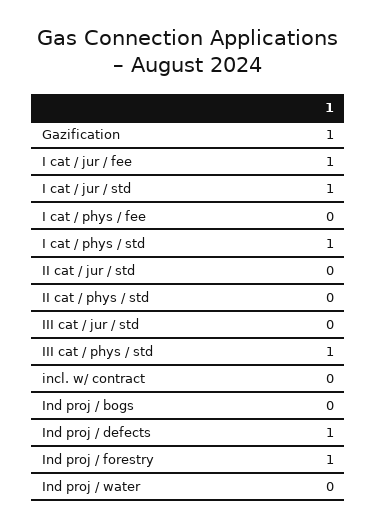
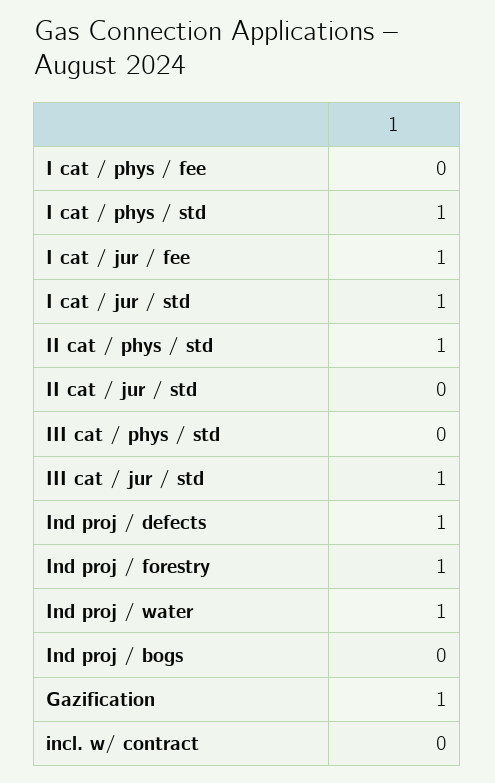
  {
    "Gazification": 1,
    "I cat / jur / fee": 1,
    "I cat / jur / std": 1,
    "I cat / phys / fee": 0,
    "I cat / phys / std": 1,
    "II cat / jur / std": 0,
-   "II cat / phys / std": 0,
+   "II cat / phys / std": 1,
-   "III cat / jur / std": 0,
+   "III cat / jur / std": 1,
-   "III cat / phys / std": 1,
+   "III cat / phys / std": 0,
    "incl. w/ contract": 0,
    "Ind proj / bogs": 0,
    "Ind proj / defects": 1,
    "Ind proj / forestry": 1,
-   "Ind proj / water": 0
+   "Ind proj / water": 1
  }

